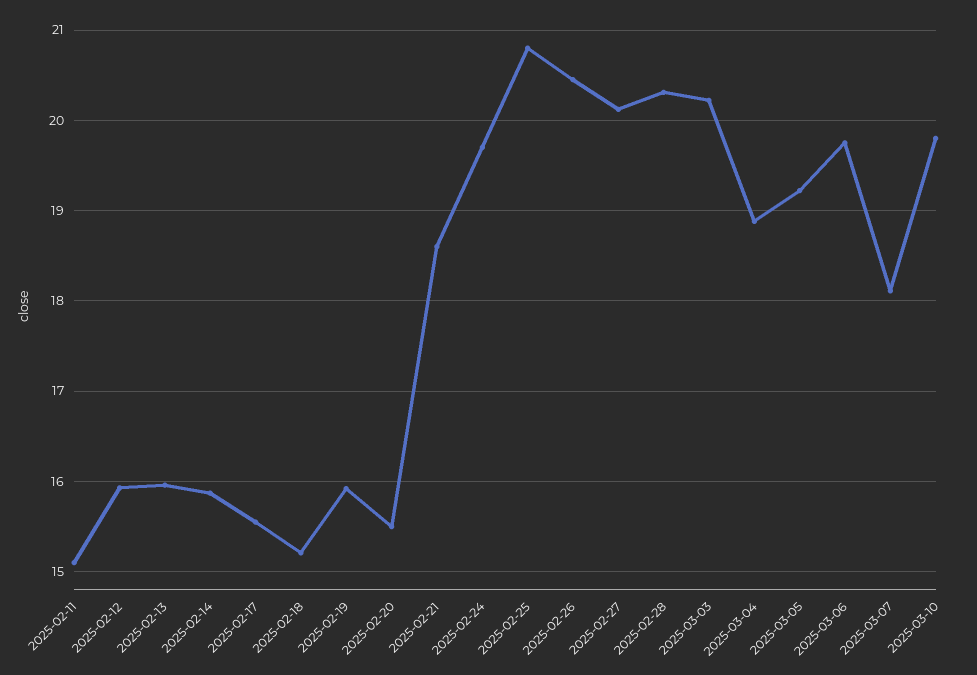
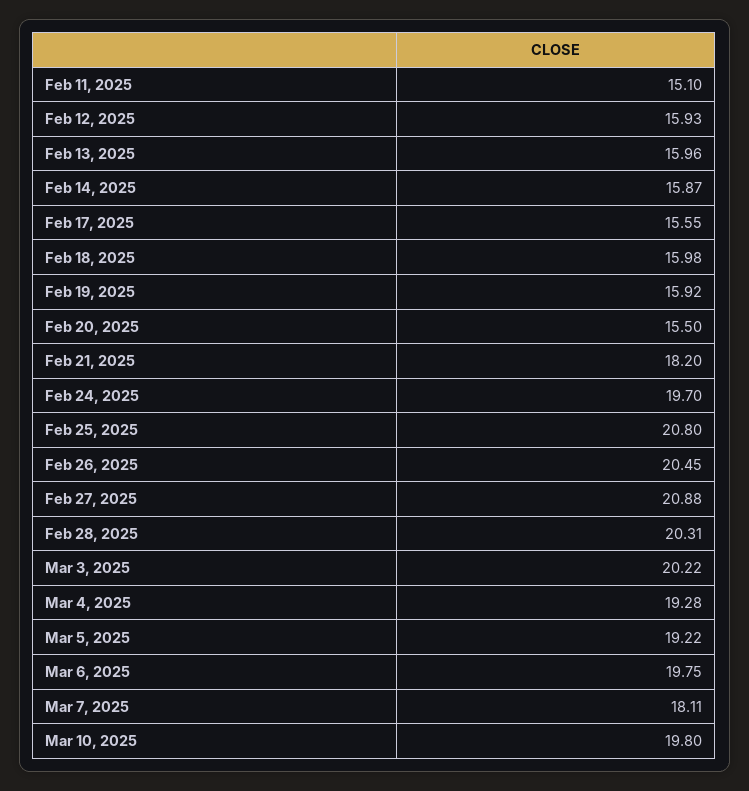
  {
    "2025-02-11": 15.1,
    "2025-02-12": 15.93,
    "2025-02-13": 15.96,
    "2025-02-14": 15.87,
    "2025-02-17": 15.55,
-   "2025-02-18": 15.2,
+   "2025-02-18": 15.98,
    "2025-02-19": 15.92,
    "2025-02-20": 15.5,
-   "2025-02-21": 18.6,
+   "2025-02-21": 18.2,
    "2025-02-24": 19.7,
    "2025-02-25": 20.8,
    "2025-02-26": 20.45,
-   "2025-02-27": 20.1,
+   "2025-02-27": 20.88,
    "2025-02-28": 20.31,
    "2025-03-03": 20.22,
-   "2025-03-04": 18.9,
+   "2025-03-04": 19.28,
    "2025-03-05": 19.22,
    "2025-03-06": 19.75,
    "2025-03-07": 18.11,
    "2025-03-10": 19.8
  }

